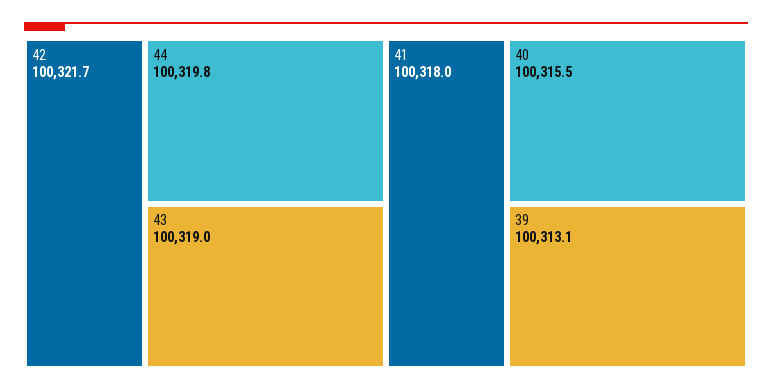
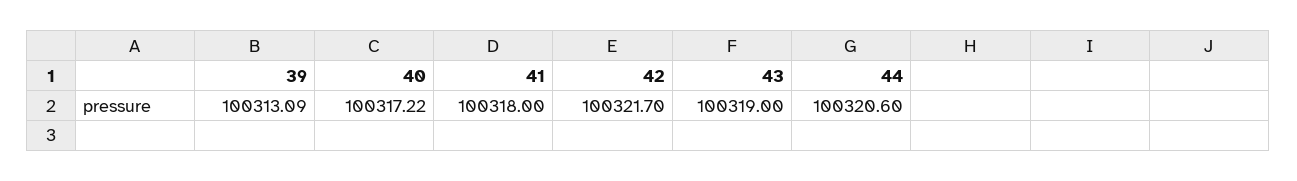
  {
    "42": 100321.7,
-   "44": 100319.8,
+   "44": 100320.6,
    "43": 100319,
    "41": 100318,
-   "40": 100315.5,
+   "40": 100317.22,
    "39": 100313.09
  }

